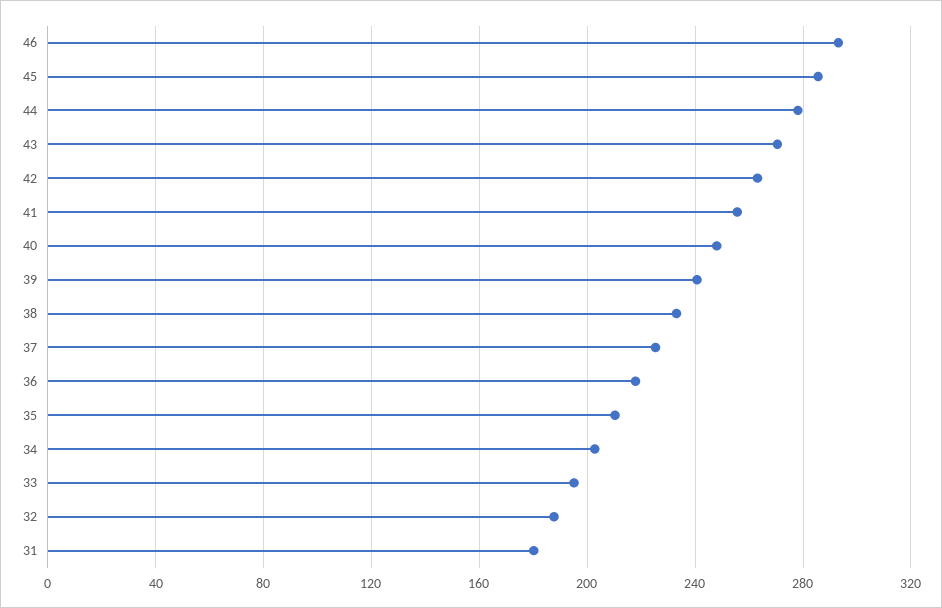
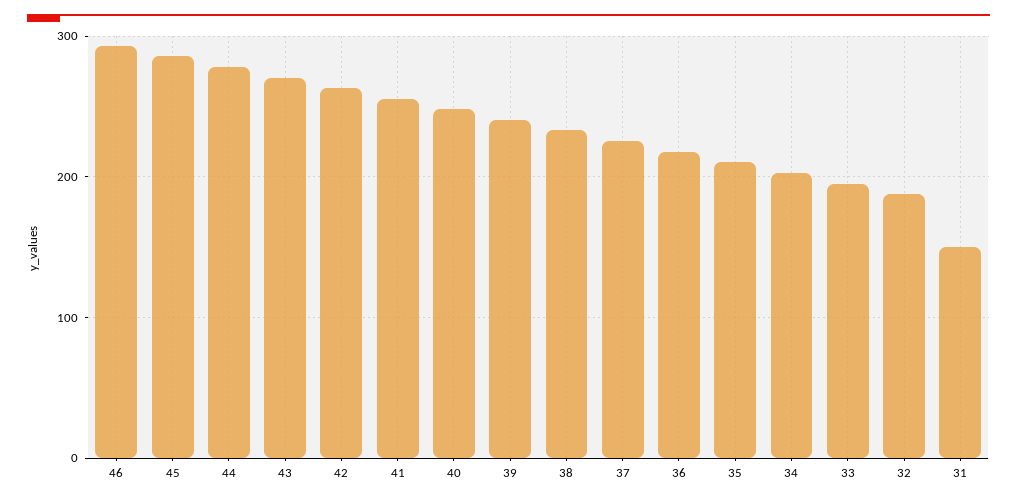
  {
    "46": 295,
    "45": 285,
    "44": 280,
    "43": 270,
    "42": 265,
    "41": 255,
    "40": 250,
    "39": 240,
    "38": 235,
    "37": 225,
    "36": 220,
    "35": 210,
    "34": 205,
    "33": 195,
    "32": 190,
-   "31": 180
+   "31": 150
  }

